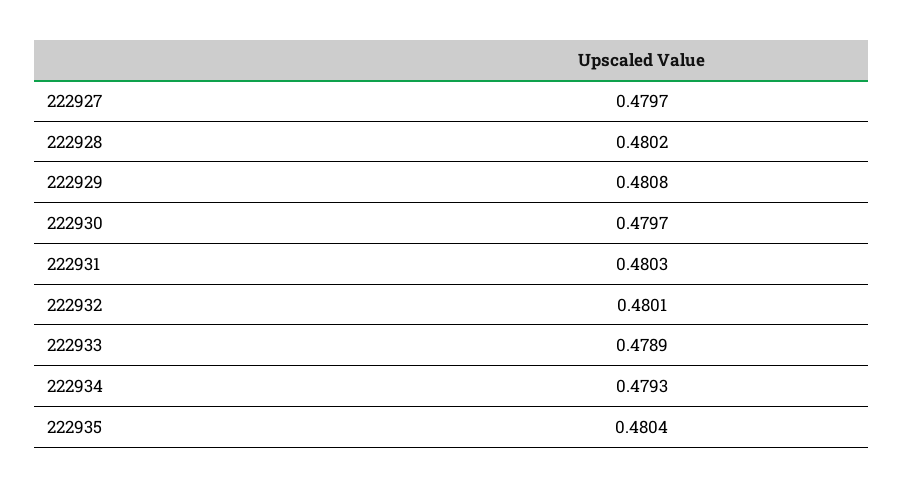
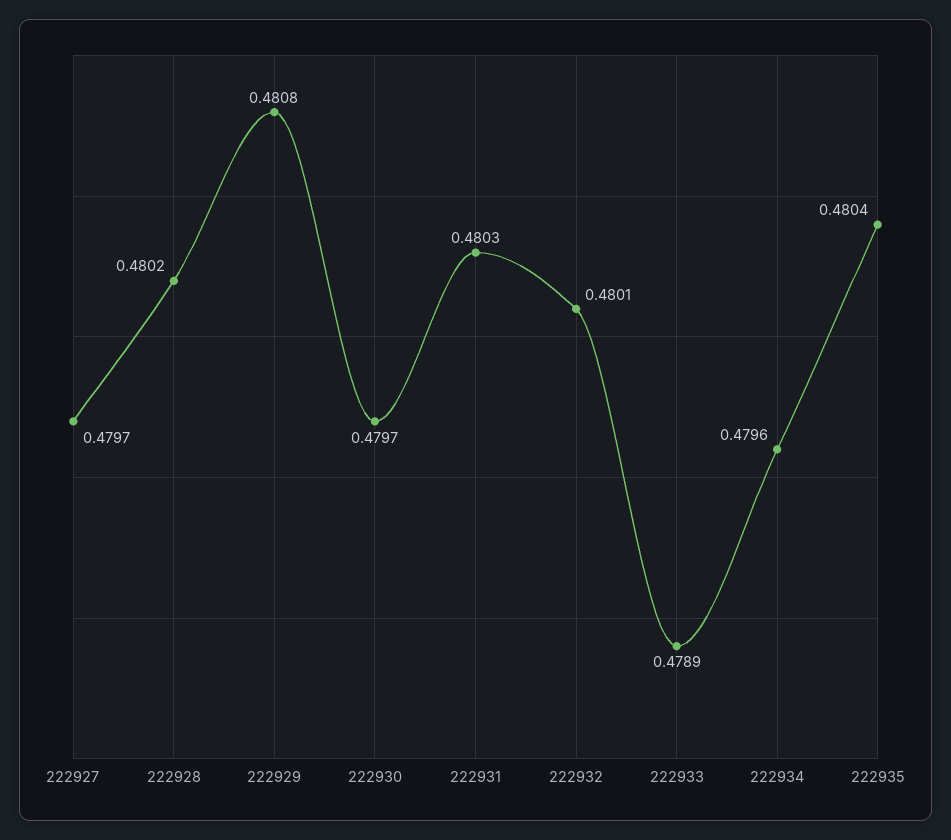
  {
    "222927": 0.4797,
    "222928": 0.4802,
    "222929": 0.4808,
    "222930": 0.4797,
    "222931": 0.4803,
    "222932": 0.4801,
    "222933": 0.4789,
-   "222934": 0.4793,
+   "222934": 0.4796,
    "222935": 0.4804
  }

